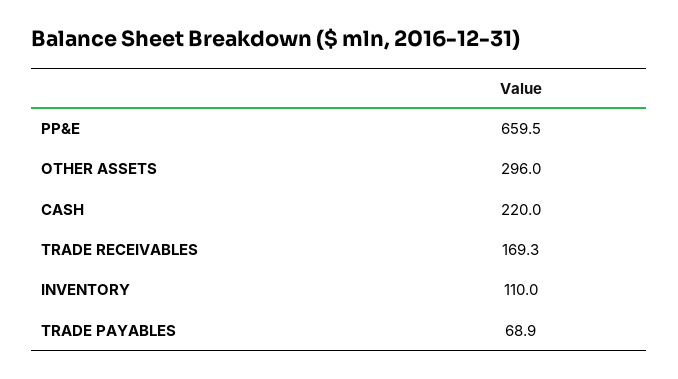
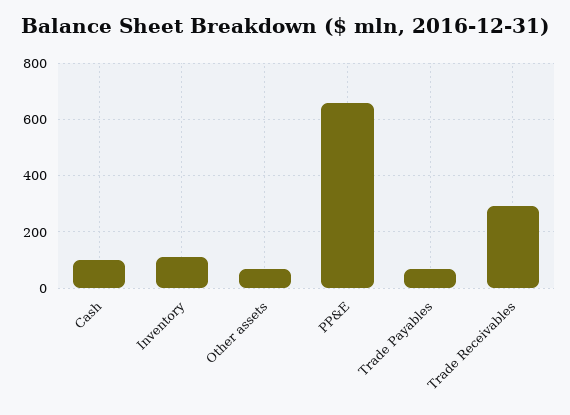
  {
    "PP&E": 659.5,
-   "OTHER ASSETS": 296,
+   "OTHER ASSETS": 75,
-   "CASH": 220,
+   "CASH": 100,
-   "TRADE RECEIVABLES": 169.3,
+   "TRADE RECEIVABLES": 300,
    "INVENTORY": 110,
    "TRADE PAYABLES": 68.9
  }

